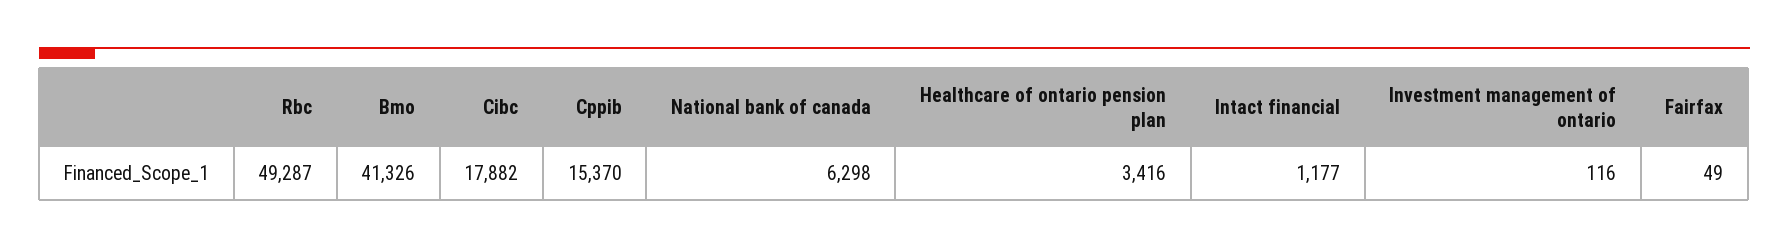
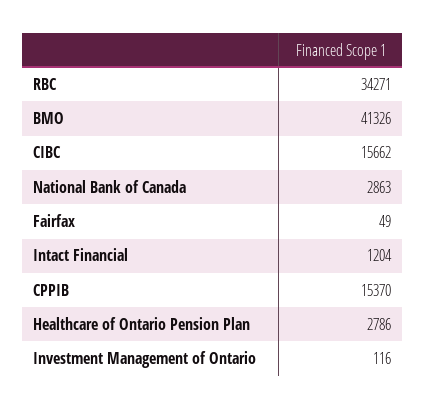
  {
-   "Rbc": 49287,
+   "Rbc": 34271,
    "Bmo": 41326,
-   "Cibc": 17882,
+   "Cibc": 15662,
    "Cppib": 15370,
-   "National bank of canada": 6298,
+   "National bank of canada": 2863,
-   "Healthcare of ontario pension plan": 3416,
+   "Healthcare of ontario pension plan": 2786,
-   "Intact financial": 1177,
+   "Intact financial": 1204,
    "Investment management of ontario": 116,
    "Fairfax": 49
  }

